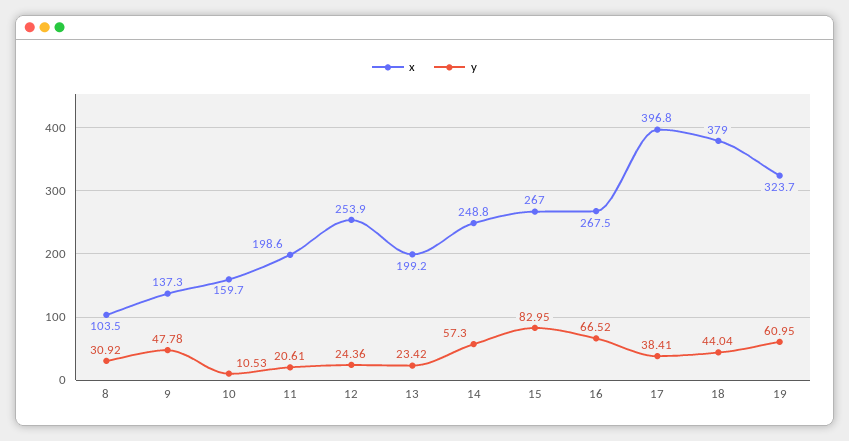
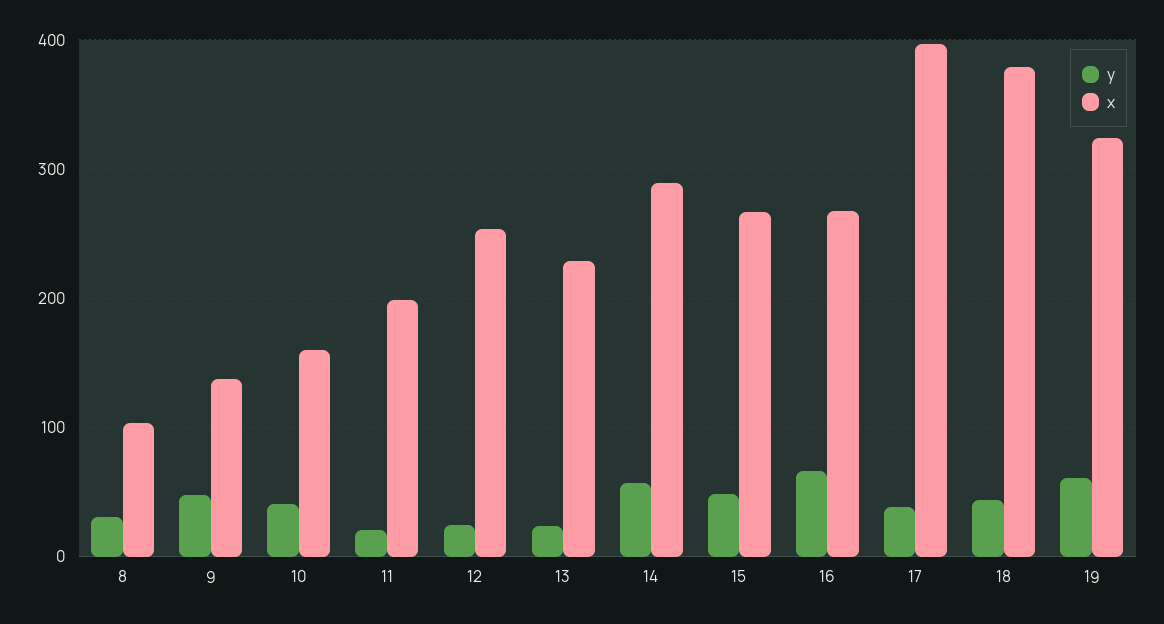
  {
    "x": {
      "8": 103.5,
      "9": 137.3,
      "10": 159.7,
      "11": 198.6,
      "12": 253.9,
-     "13": 199.2,
+     "13": 230,
-     "14": 248.8,
+     "14": 290,
      "15": 267,
      "16": 267.5,
      "17": 396.8,
      "18": 379,
      "19": 323.7
    },
    "y": {
      "8": 30.92,
      "9": 47.78,
-     "10": 10.53,
+     "10": 40,
      "11": 20.61,
      "12": 24.36,
      "13": 23.42,
      "14": 57.3,
-     "15": 82.95,
+     "15": 50,
      "16": 66.52,
      "17": 38.41,
      "18": 44.04,
      "19": 60.95
    }
  }

